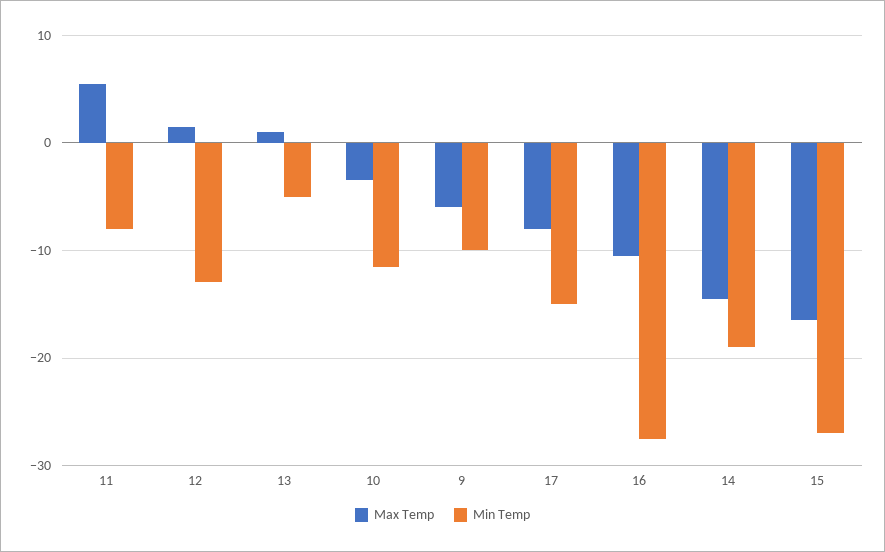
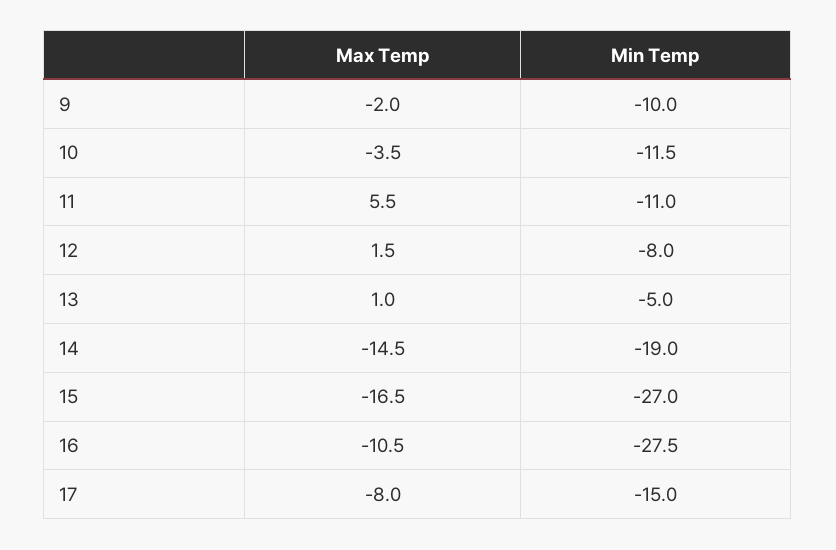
  {
    "Max Temp": {
      "11": 5.5,
      "12": 1.5,
      "13": 1,
      "10": -3.5,
-     "9": -6,
+     "9": -2,
      "17": -8,
      "16": -10.5,
      "14": -14.5,
      "15": -16.5
    },
    "Min Temp": {
-     "11": -8,
+     "11": -11,
-     "12": -13,
+     "12": -8,
      "13": -5,
      "10": -11.5,
      "9": -10,
      "17": -15,
      "16": -27.5,
      "14": -19,
      "15": -27
    }
  }

